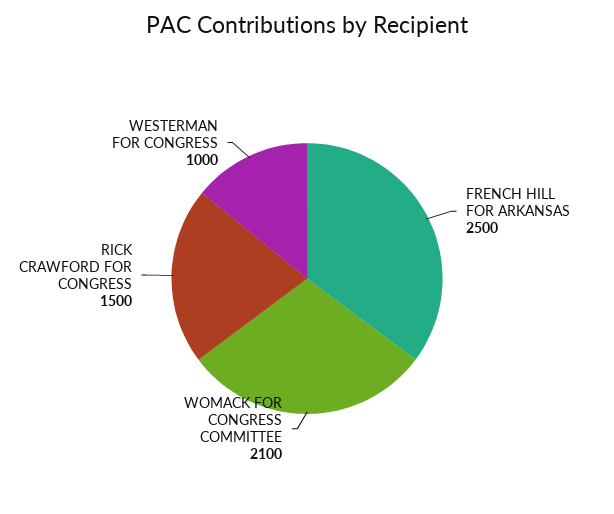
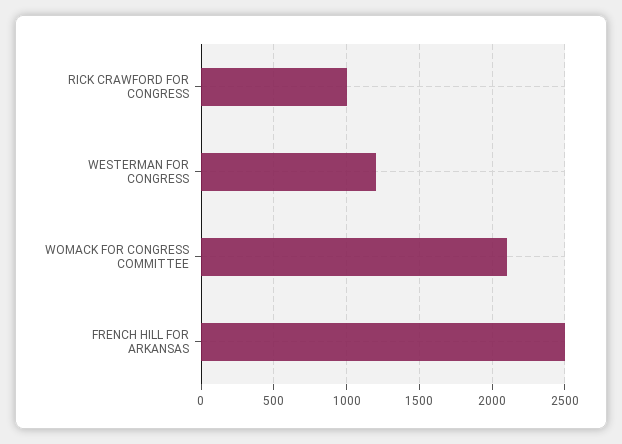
  {
    "FRENCH HILL FOR ARKANSAS": 2500,
    "WOMACK FOR CONGRESS COMMITTEE": 2100,
-   "RICK CRAWFORD FOR CONGRESS": 1500,
+   "RICK CRAWFORD FOR CONGRESS": 1000,
-   "WESTERMAN FOR CONGRESS": 1000
+   "WESTERMAN FOR CONGRESS": 1200
  }

